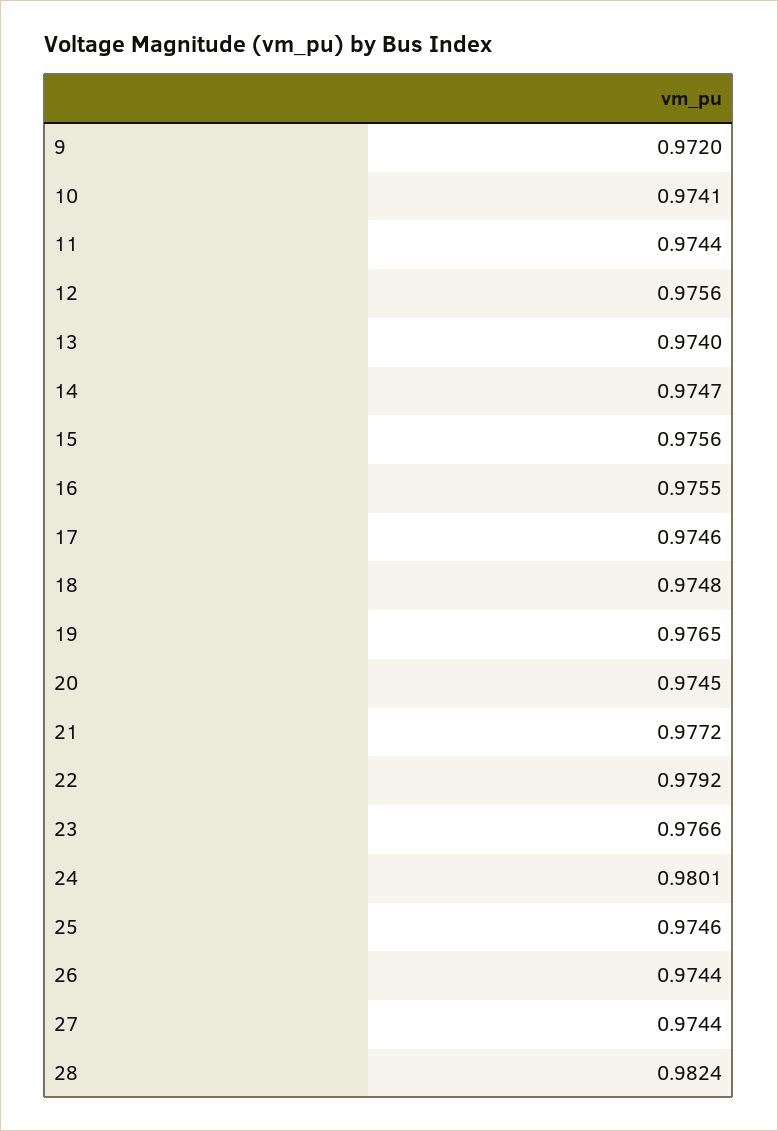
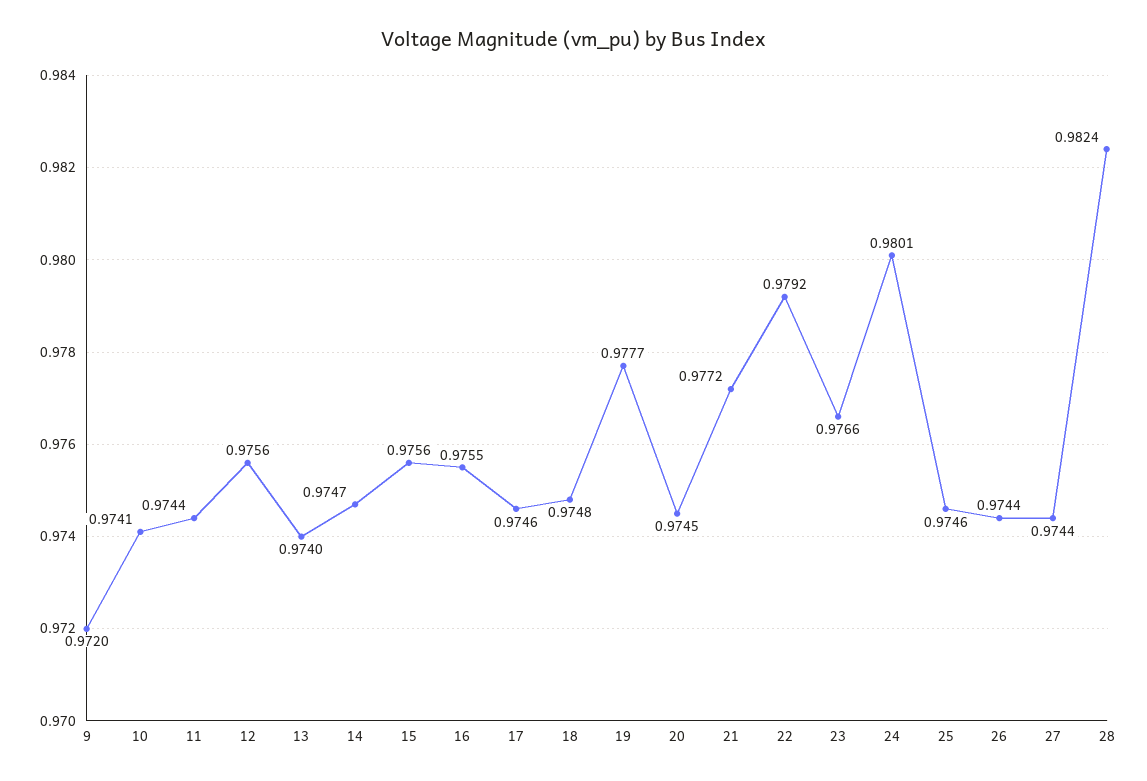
  {
    "9": 0.972,
    "10": 0.9741,
    "11": 0.9744,
    "12": 0.9756,
    "13": 0.974,
    "14": 0.9747,
    "15": 0.9756,
    "16": 0.9755,
    "17": 0.9746,
    "18": 0.9748,
-   "19": 0.9765,
+   "19": 0.9777,
    "20": 0.9745,
    "21": 0.9772,
    "22": 0.9792,
    "23": 0.9766,
    "24": 0.9801,
    "25": 0.9746,
    "26": 0.9744,
    "27": 0.9744,
    "28": 0.9824
  }

